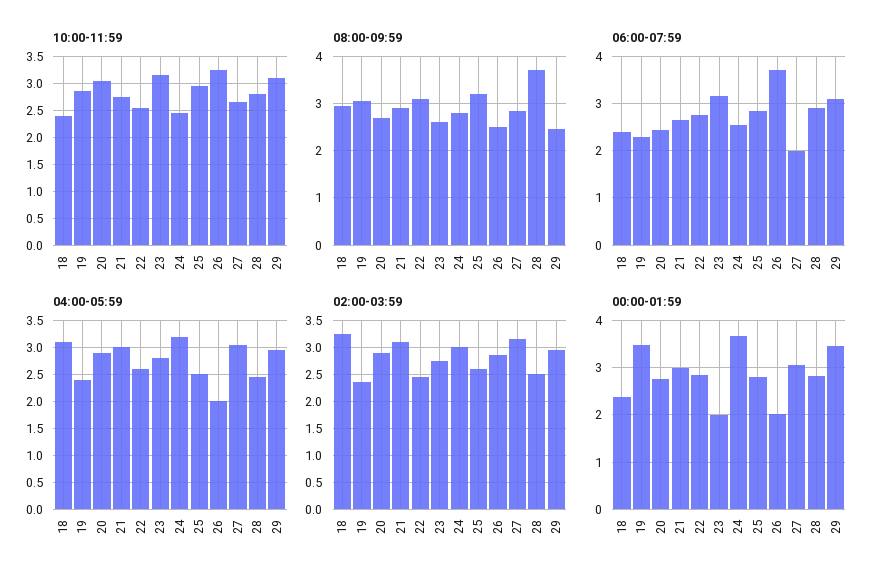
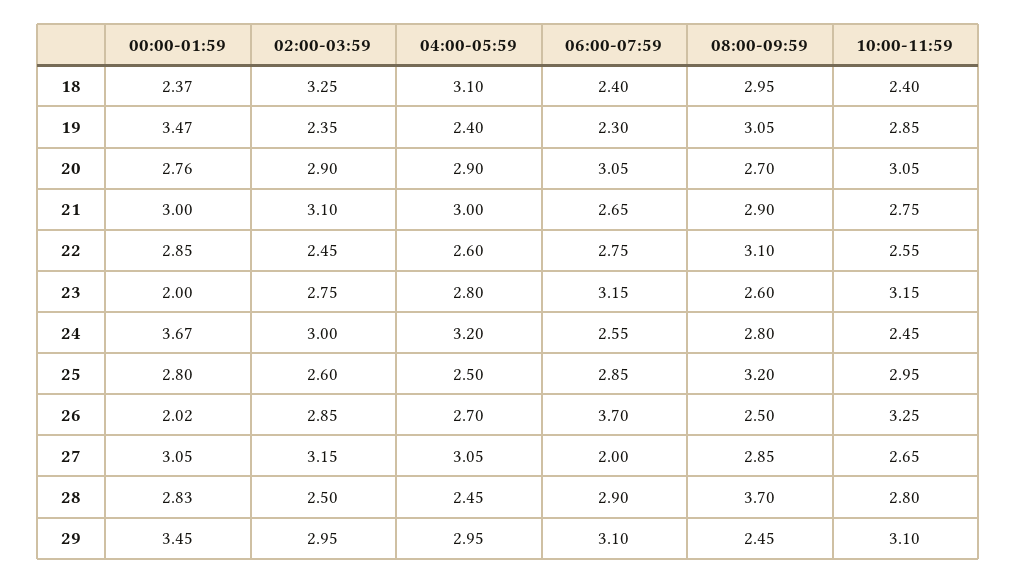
  {
    "10:00-11:59": {
      "18": 2.4,
      "19": 2.85,
      "20": 3.05,
      "21": 2.75,
      "22": 2.55,
      "23": 3.15,
      "24": 2.45,
      "25": 2.95,
      "26": 3.25,
      "27": 2.65,
      "28": 2.8,
      "29": 3.1
    },
    "08:00-09:59": {
      "18": 2.95,
      "19": 3.05,
      "20": 2.7,
      "21": 2.9,
      "22": 3.1,
      "23": 2.6,
      "24": 2.8,
      "25": 3.2,
      "26": 2.5,
      "27": 2.85,
      "28": 3.7,
      "29": 2.45
    },
    "06:00-07:59": {
      "18": 2.4,
      "19": 2.3,
-     "20": 2.4,
+     "20": 3.05,
      "21": 2.65,
      "22": 2.75,
      "23": 3.15,
      "24": 2.55,
      "25": 2.85,
      "26": 3.7,
      "27": 2,
      "28": 2.9,
      "29": 3.1
    },
    "04:00-05:59": {
      "18": 3.1,
      "19": 2.4,
      "20": 2.9,
      "21": 3,
      "22": 2.6,
      "23": 2.8,
      "24": 3.2,
      "25": 2.5,
-     "26": 2,
+     "26": 2.7,
      "27": 3.05,
      "28": 2.45,
      "29": 2.95
    },
    "02:00-03:59": {
      "18": 3.25,
      "19": 2.35,
      "20": 2.9,
      "21": 3.1,
      "22": 2.45,
      "23": 2.75,
      "24": 3,
      "25": 2.6,
      "26": 2.85,
      "27": 3.15,
      "28": 2.5,
      "29": 2.95
    },
    "00:00-01:59": {
      "18": 2.37,
      "19": 3.47,
      "20": 2.76,
      "21": 3,
      "22": 2.85,
      "23": 2,
      "24": 3.67,
      "25": 2.8,
      "26": 2.02,
      "27": 3.05,
      "28": 2.83,
      "29": 3.45
    }
  }

